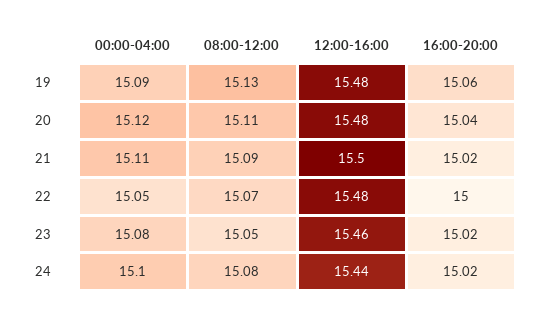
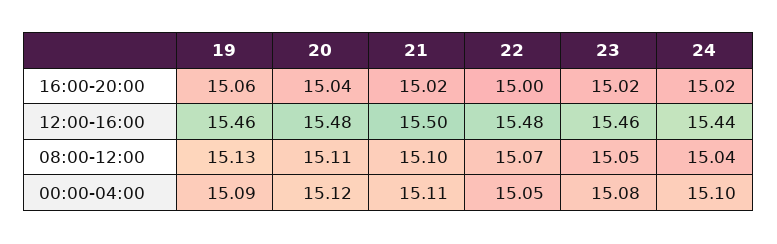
  {
    "00:00-04:00": {
      "19": 15.09,
      "20": 15.12,
      "21": 15.11,
      "22": 15.05,
      "23": 15.08,
      "24": 15.1
    },
    "08:00-12:00": {
      "19": 15.13,
      "20": 15.11,
-     "21": 15.09,
+     "21": 15.1,
      "22": 15.07,
      "23": 15.05,
-     "24": 15.08
+     "24": 15.04
    },
    "12:00-16:00": {
-     "19": 15.48,
+     "19": 15.46,
      "20": 15.48,
      "21": 15.5,
      "22": 15.48,
      "23": 15.46,
      "24": 15.44
    },
    "16:00-20:00": {
      "19": 15.06,
      "20": 15.04,
      "21": 15.02,
      "22": 15,
      "23": 15.02,
      "24": 15.02
    }
  }

